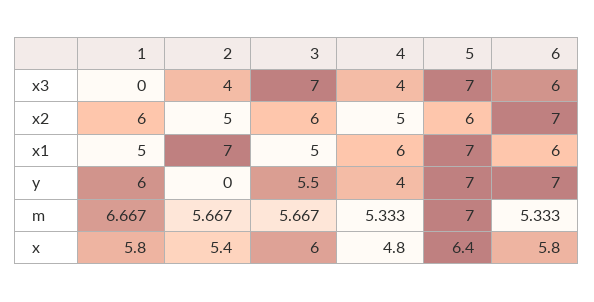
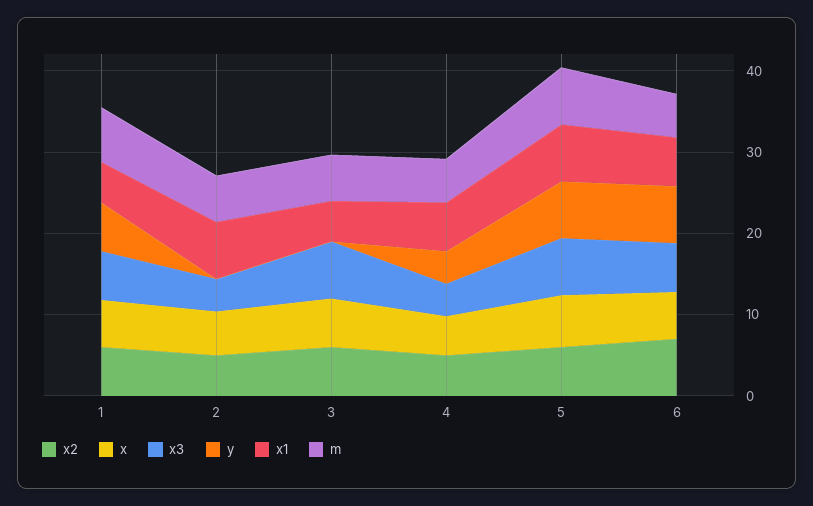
  {
    "x3": {
-     "1": 0,
+     "1": 6,
      "2": 4,
      "3": 7,
      "4": 4,
      "5": 7,
      "6": 6
    },
    "x2": {
      "1": 6,
      "2": 5,
      "3": 6,
      "4": 5,
      "5": 6,
      "6": 7
    },
    "x1": {
      "1": 5,
      "2": 7,
      "3": 5,
      "4": 6,
      "5": 7,
      "6": 6
    },
    "y": {
      "1": 6,
      "2": 0,
-     "3": 5.5,
+     "3": 0,
      "4": 4,
      "5": 7,
      "6": 7
    },
    "m": {
      "1": 6.667,
      "2": 5.667,
      "3": 5.667,
      "4": 5.333,
      "5": 7,
      "6": 5.333
    },
    "x": {
      "1": 5.8,
      "2": 5.4,
      "3": 6,
      "4": 4.8,
      "5": 6.4,
      "6": 5.8
    }
  }

